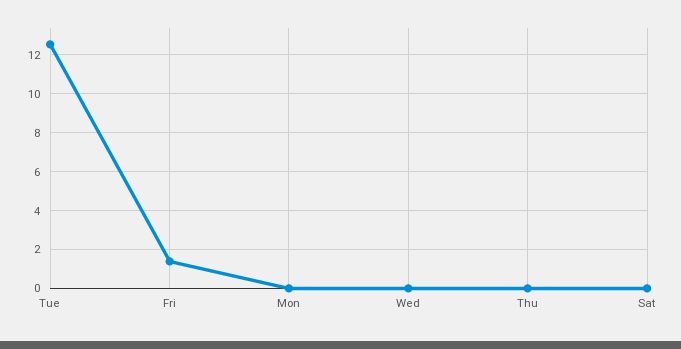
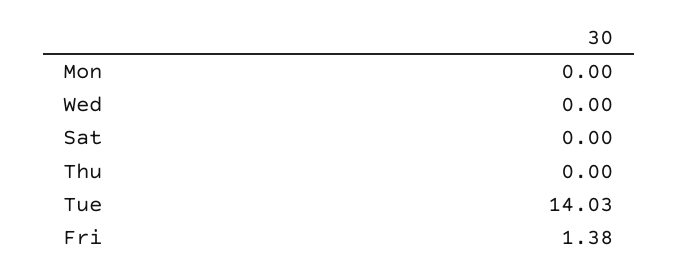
  {
-   "Tue": 12.5,
+   "Tue": 14.03,
    "Fri": 1.38,
    "Mon": 0,
    "Wed": 0,
    "Thu": 0,
    "Sat": 0
  }

